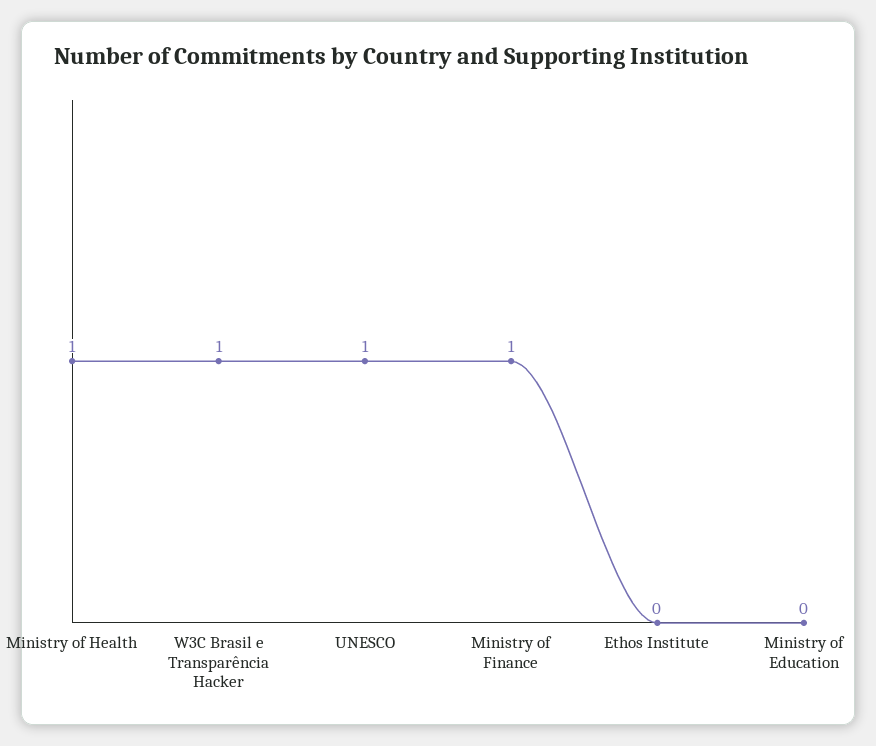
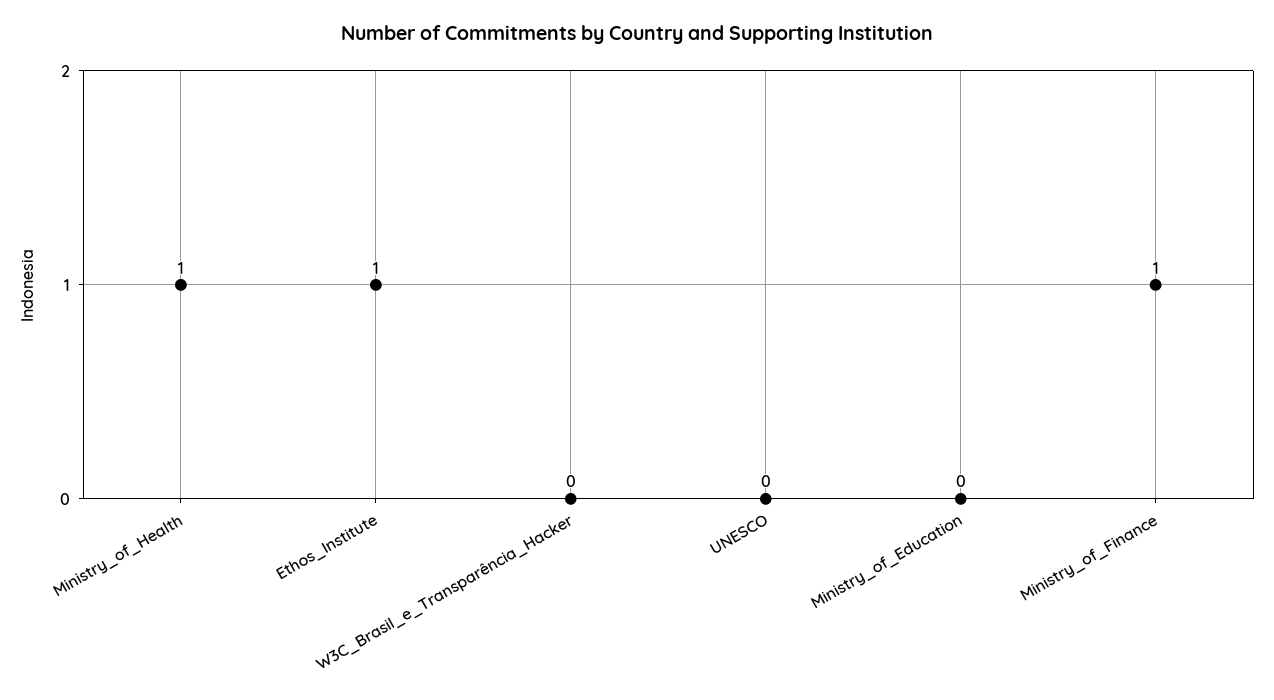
  {
    "Ministry of Health": 1,
-   "W3C Brasil e Transparência Hacker": 1,
+   "W3C Brasil e Transparência Hacker": 0,
-   "UNESCO": 1,
+   "UNESCO": 0,
    "Ministry of Finance": 1,
-   "Ethos Institute": 0,
+   "Ethos Institute": 1,
    "Ministry of Education": 0
  }

